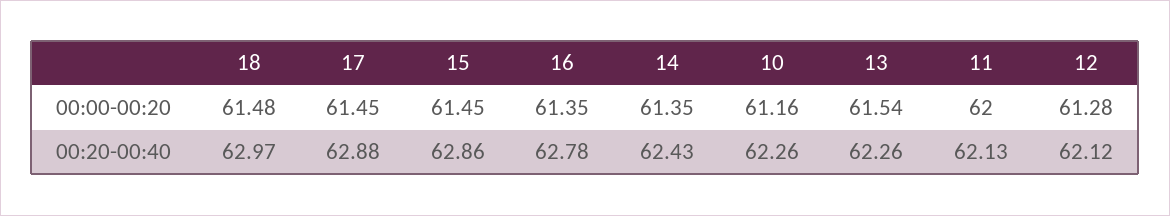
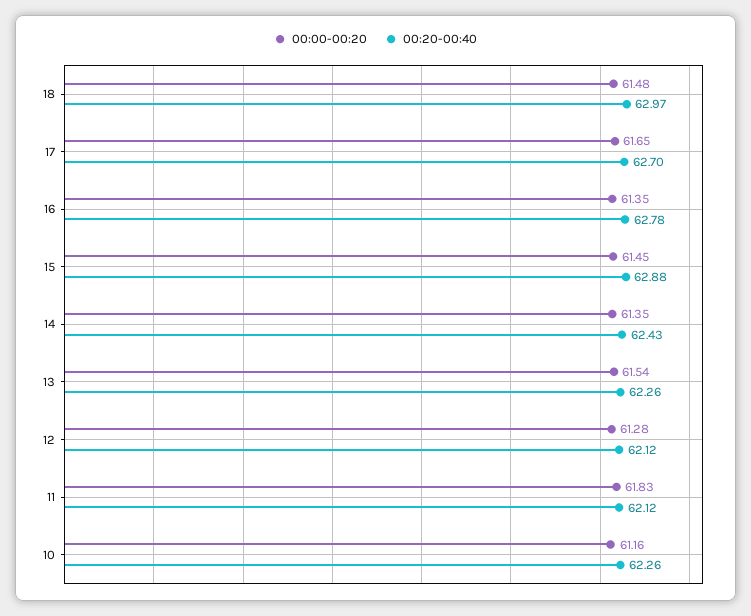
  {
    "00:00-00:20": {
      "18": 61.48,
-     "17": 61.45,
+     "17": 61.65,
      "15": 61.45,
      "16": 61.35,
      "14": 61.35,
      "10": 61.16,
      "13": 61.54,
-     "11": 62,
+     "11": 61.83,
      "12": 61.28
    },
    "00:20-00:40": {
      "18": 62.97,
-     "17": 62.88,
+     "17": 62.7,
-     "15": 62.86,
+     "15": 62.88,
      "16": 62.78,
      "14": 62.43,
      "10": 62.26,
      "13": 62.26,
-     "11": 62.13,
+     "11": 62.12,
      "12": 62.12
    }
  }

